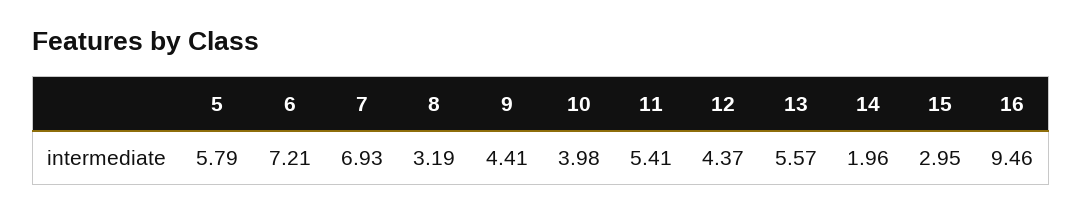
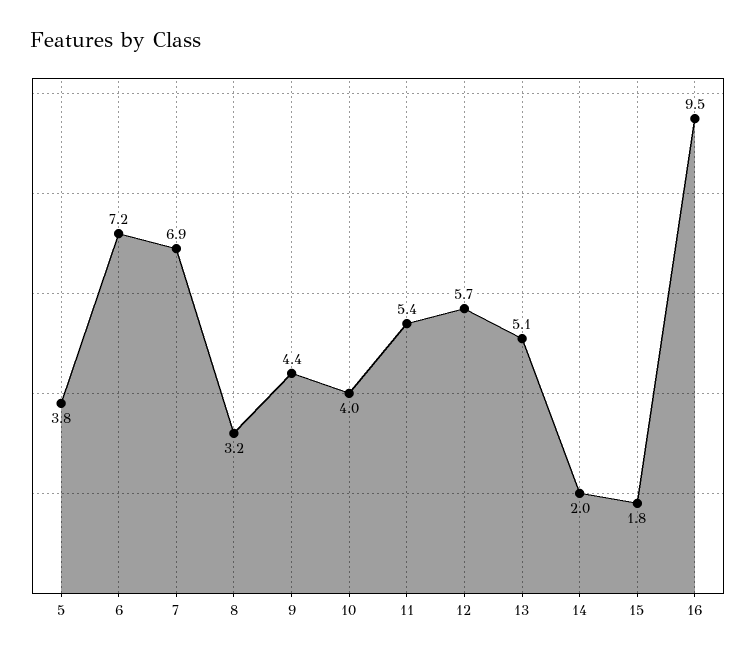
  {
-   "5": 5.79,
+   "5": 3.8,
    "6": 7.21,
    "7": 6.93,
    "8": 3.19,
    "9": 4.41,
    "10": 3.98,
    "11": 5.41,
-   "12": 4.37,
+   "12": 5.7,
-   "13": 5.57,
+   "13": 5.1,
    "14": 1.96,
-   "15": 2.95,
+   "15": 1.8,
    "16": 9.46
  }

